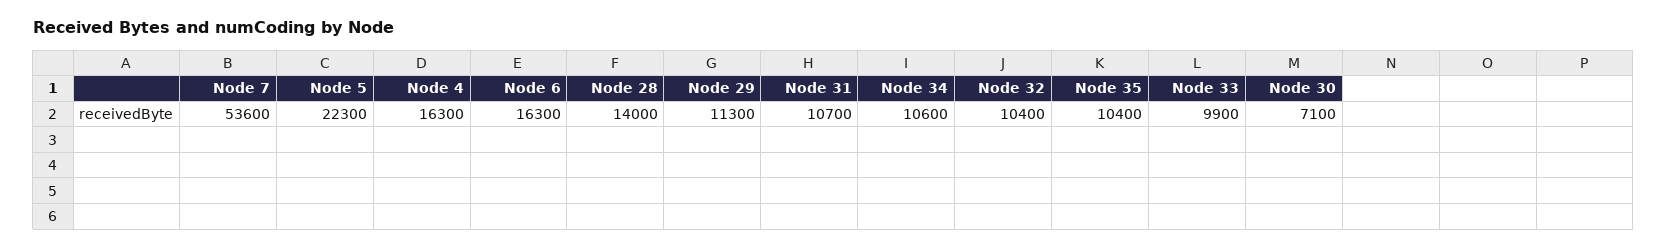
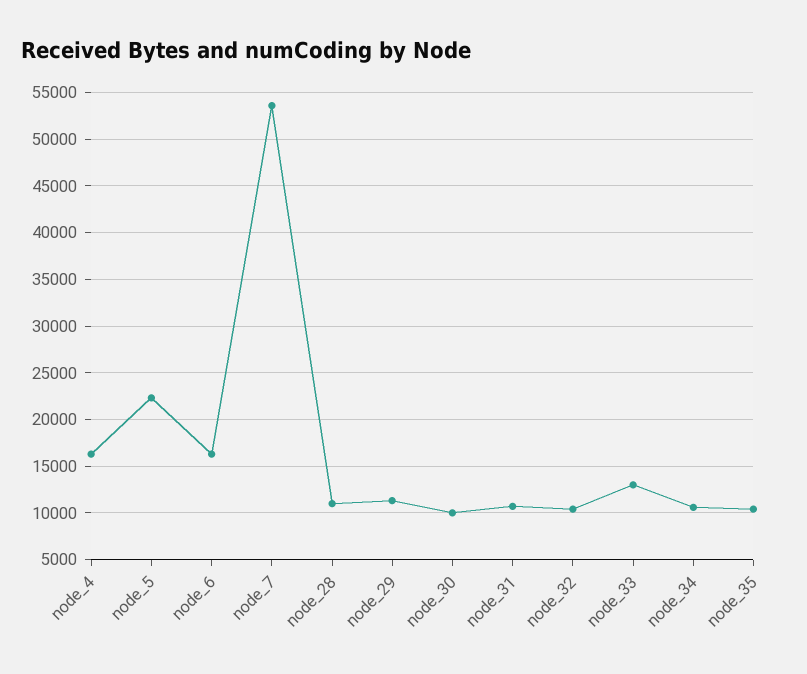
  {
    "Node 7": 53600,
    "Node 5": 22300,
    "Node 4": 16300,
    "Node 6": 16300,
-   "Node 28": 14000,
+   "Node 28": 11000,
    "Node 29": 11300,
    "Node 31": 10700,
    "Node 34": 10600,
    "Node 32": 10400,
    "Node 35": 10400,
-   "Node 33": 9900,
+   "Node 33": 13000,
-   "Node 30": 7100
+   "Node 30": 10000
  }

